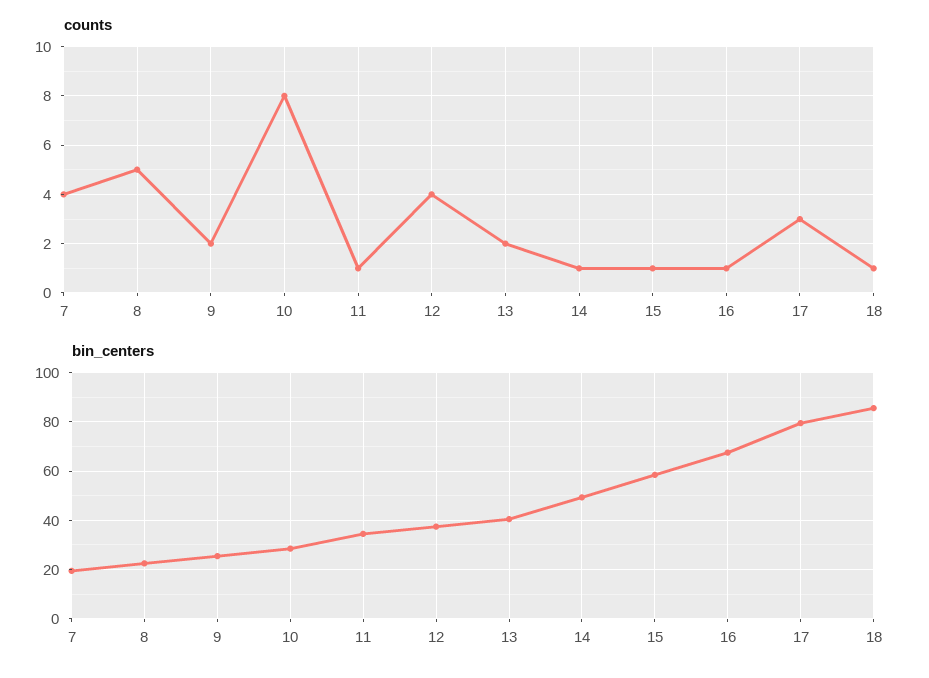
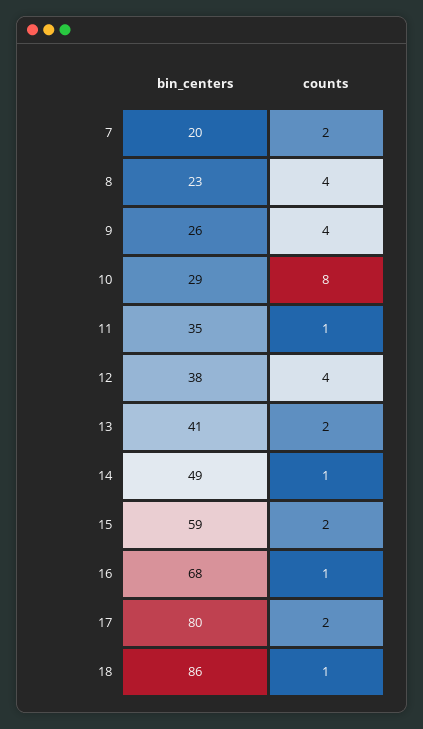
  {
    "counts": {
-     "7": 4,
+     "7": 2,
-     "8": 5,
+     "8": 4,
-     "9": 2,
+     "9": 4,
      "10": 8,
      "11": 1,
      "12": 4,
      "13": 2,
      "14": 1,
-     "15": 1,
+     "15": 2,
      "16": 1,
-     "17": 3,
+     "17": 2,
      "18": 1
    },
    "bin_centers": {
      "7": 20,
      "8": 23,
      "9": 26,
      "10": 29,
      "11": 35,
      "12": 38,
      "13": 41,
      "14": 49,
      "15": 59,
      "16": 68,
      "17": 80,
      "18": 86
    }
  }

